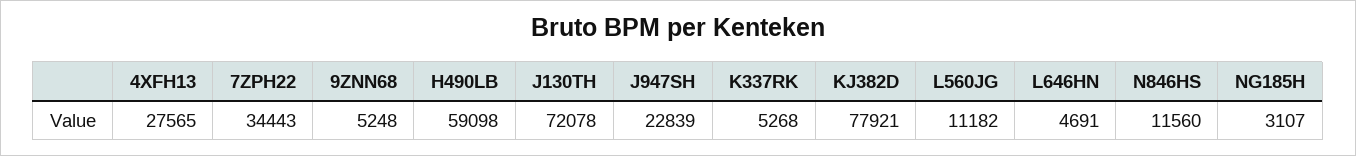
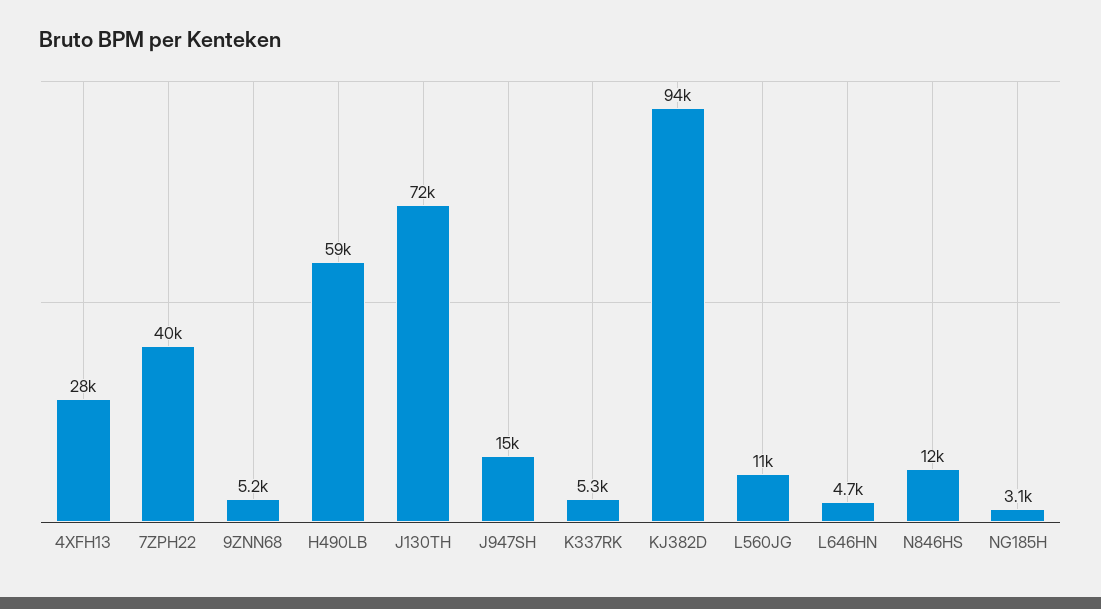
  {
    "4XFH13": 27565,
-   "7ZPH22": 34443,
+   "7ZPH22": 40000,
    "9ZNN68": 5248,
    "H490LB": 59098,
    "J130TH": 72078,
-   "J947SH": 22839,
+   "J947SH": 15000,
    "K337RK": 5268,
-   "KJ382D": 77921,
+   "KJ382D": 94000,
    "L560JG": 11182,
    "L646HN": 4691,
    "N846HS": 11560,
    "NG185H": 3107
  }

